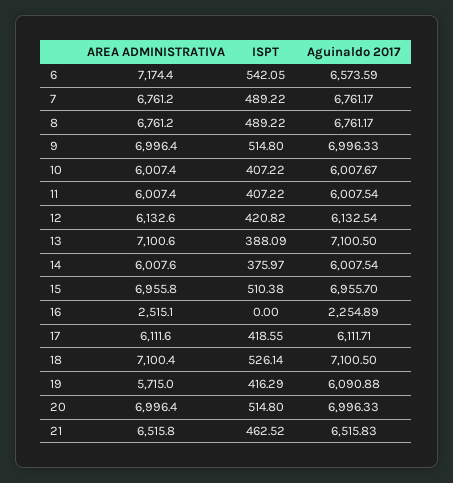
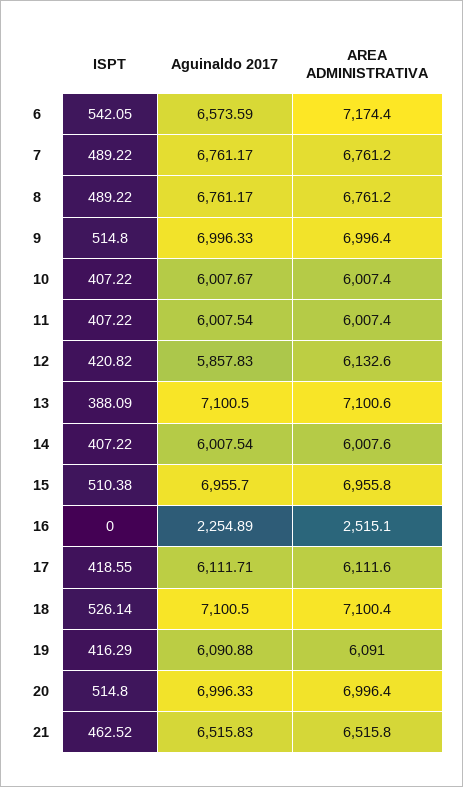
  {
    "AREA ADMINISTRATIVA": {
      "6": 7174.4,
      "7": 6761.2,
      "8": 6761.2,
      "9": 6996.4,
      "10": 6007.4,
      "11": 6007.4,
      "12": 6132.6,
      "13": 7100.6,
      "14": 6007.6,
      "15": 6955.8,
      "16": 2515.1,
      "17": 6111.6,
      "18": 7100.4,
-     "19": 5715,
+     "19": 6091,
      "20": 6996.4,
      "21": 6515.8
    },
    "ISPT": {
      "6": 542.05,
      "7": 489.22,
      "8": 489.22,
      "9": 514.8,
      "10": 407.22,
      "11": 407.22,
      "12": 420.82,
      "13": 388.09,
-     "14": 375.97,
+     "14": 407.22,
      "15": 510.38,
      "16": 0,
      "17": 418.55,
      "18": 526.14,
      "19": 416.29,
      "20": 514.8,
      "21": 462.52
    },
    "Aguinaldo 2017": {
      "6": 6573.59,
      "7": 6761.17,
      "8": 6761.17,
      "9": 6996.33,
      "10": 6007.67,
      "11": 6007.54,
-     "12": 6132.54,
+     "12": 5857.83,
      "13": 7100.5,
      "14": 6007.54,
      "15": 6955.7,
      "16": 2254.89,
      "17": 6111.71,
      "18": 7100.5,
      "19": 6090.88,
      "20": 6996.33,
      "21": 6515.83
    }
  }

